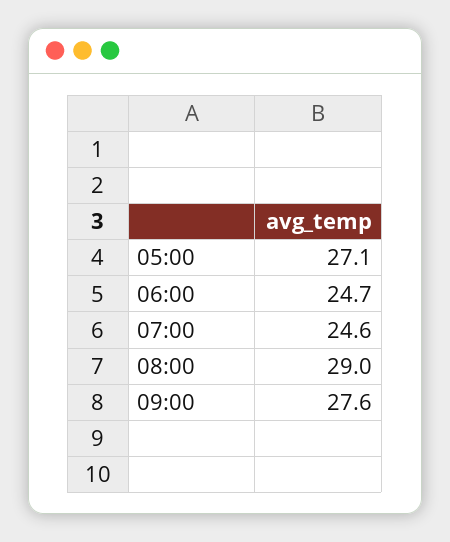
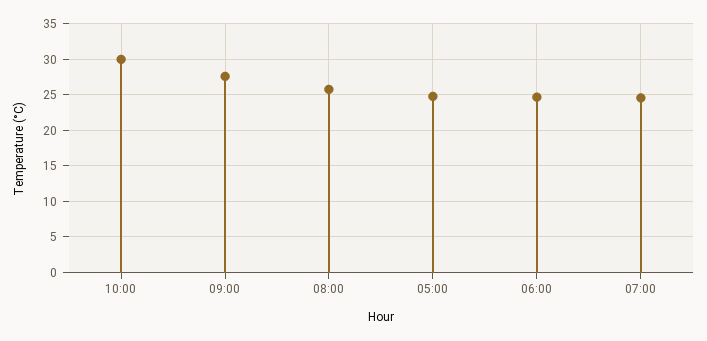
  {
-   "05:00": 27.1,
+   "05:00": 25,
    "06:00": 24.7,
    "07:00": 24.6,
-   "08:00": 29,
+   "08:00": 26,
-   "09:00": 27.6
+   "09:00": 27.6,
+   "10:00": 30
  }

